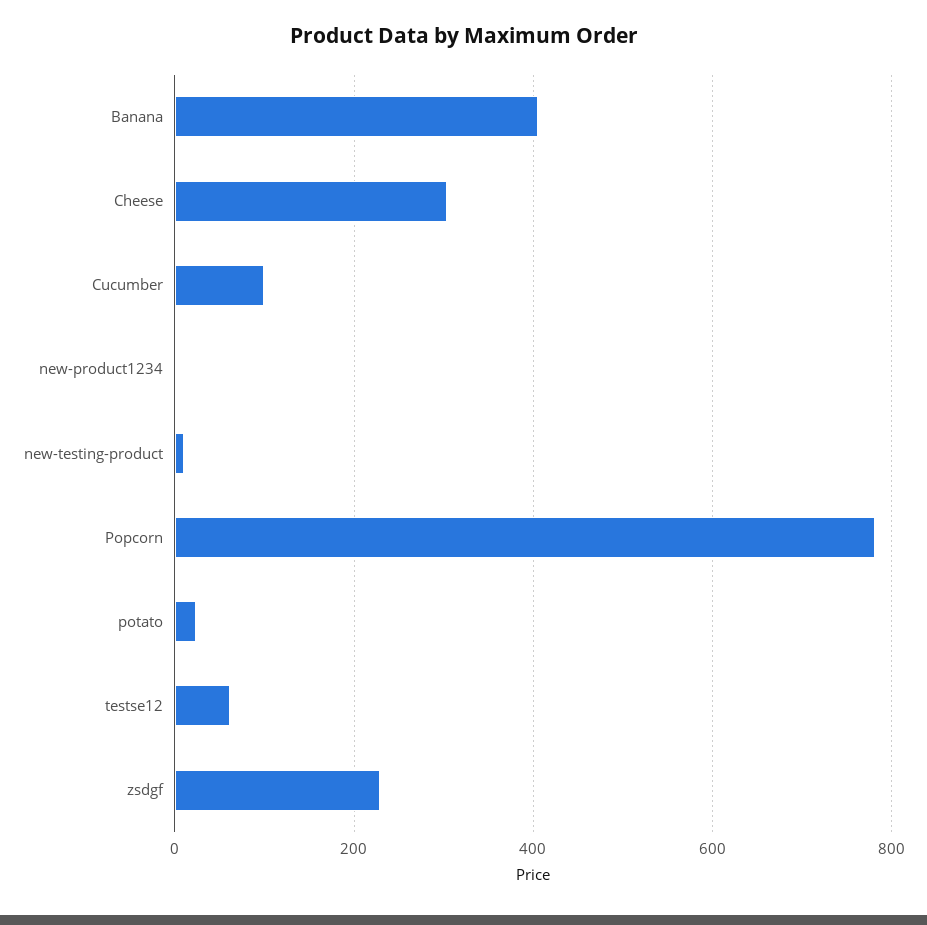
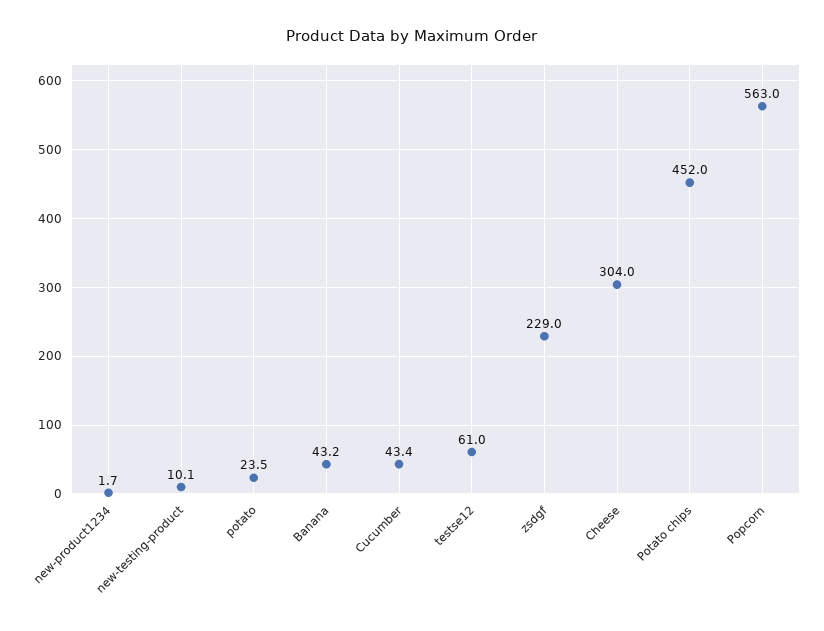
  {
-   "Banana": 400,
+   "Banana": 43.2,
    "Cheese": 304,
-   "Cucumber": 100,
+   "Cucumber": 43.4,
    "new-product1234": 1.7,
    "new-testing-product": 10.1,
-   "Popcorn": 780,
+   "Popcorn": 563,
    "potato": 23.5,
    "testse12": 61,
-   "zsdgf": 229
+   "zsdgf": 229,
+   "Potato chips": 452
  }

